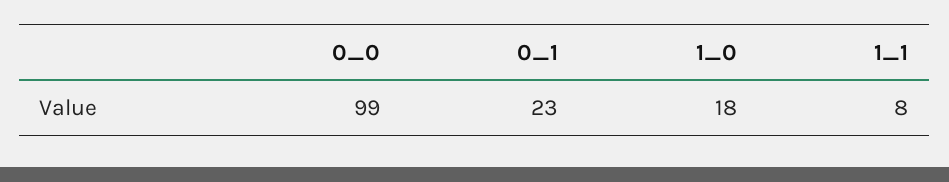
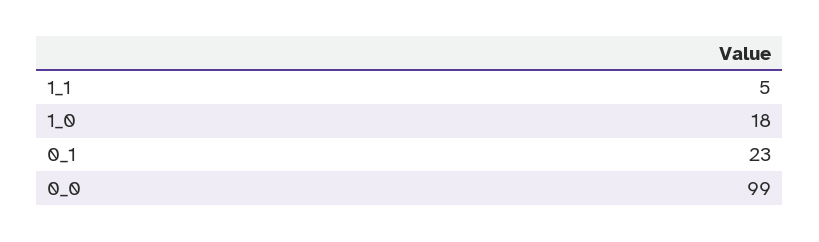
  {
    "0_0": 99,
    "0_1": 23,
    "1_0": 18,
-   "1_1": 8
+   "1_1": 5
  }

